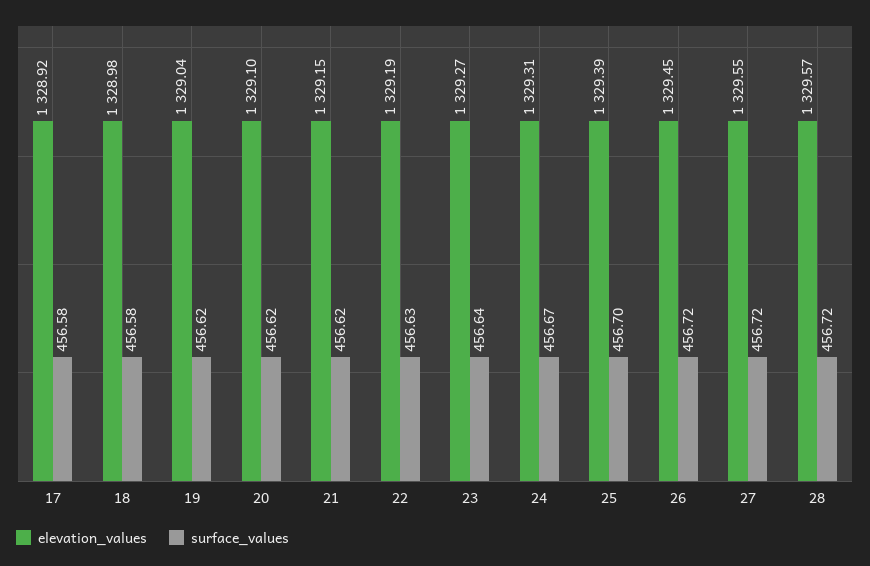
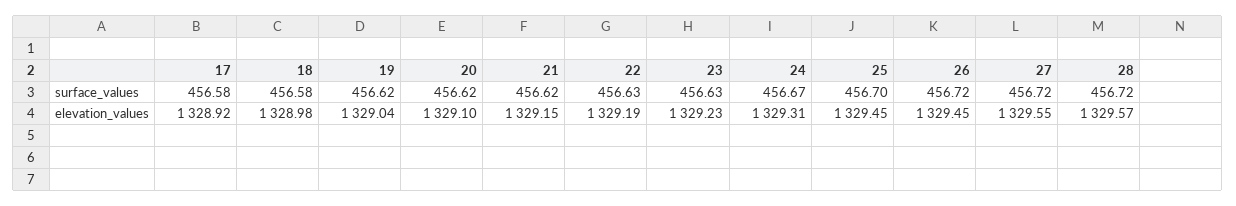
  {
    "elevation_values": {
      "17": 1328.92,
      "18": 1328.98,
      "19": 1329.04,
      "20": 1329.1,
      "21": 1329.15,
      "22": 1329.19,
-     "23": 1329.27,
+     "23": 1329.23,
      "24": 1329.31,
-     "25": 1329.39,
+     "25": 1329.45,
      "26": 1329.45,
      "27": 1329.55,
      "28": 1329.57
    },
    "surface_values": {
      "17": 456.58,
      "18": 456.58,
      "19": 456.62,
      "20": 456.62,
      "21": 456.62,
      "22": 456.63,
-     "23": 456.64,
+     "23": 456.63,
      "24": 456.67,
      "25": 456.7,
      "26": 456.72,
      "27": 456.72,
      "28": 456.72
    }
  }

